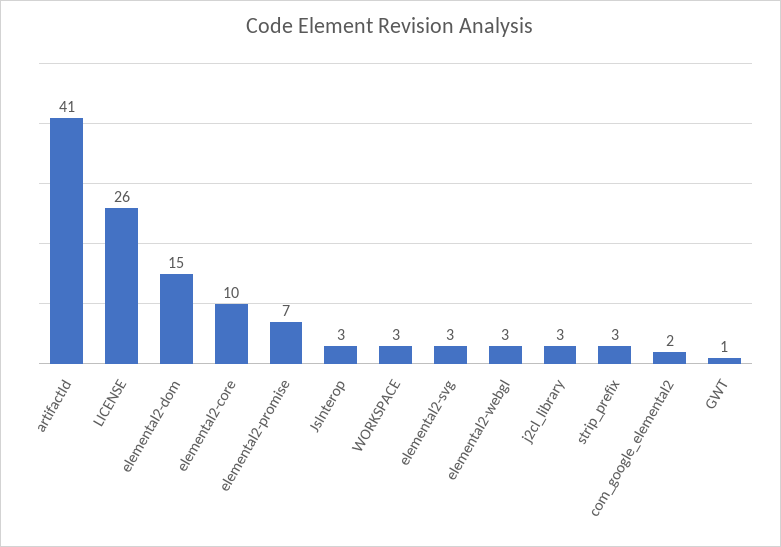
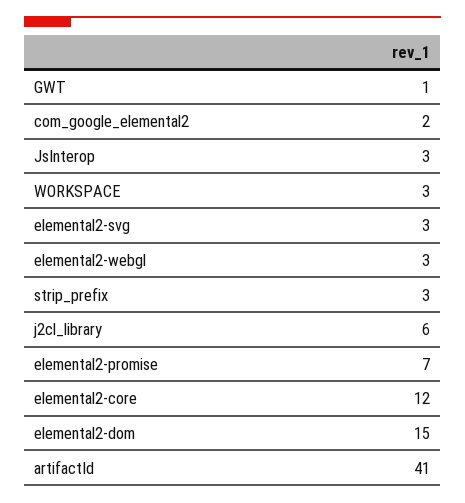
  {
    "artifactId": 41,
-   "LICENSE": 26,
    "elemental2-dom": 15,
-   "elemental2-core": 10,
+   "elemental2-core": 12,
    "elemental2-promise": 7,
    "JsInterop": 3,
    "WORKSPACE": 3,
    "elemental2-svg": 3,
    "elemental2-webgl": 3,
-   "j2cl_library": 3,
+   "j2cl_library": 6,
    "strip_prefix": 3,
    "com_google_elemental2": 2,
    "GWT": 1
  }

